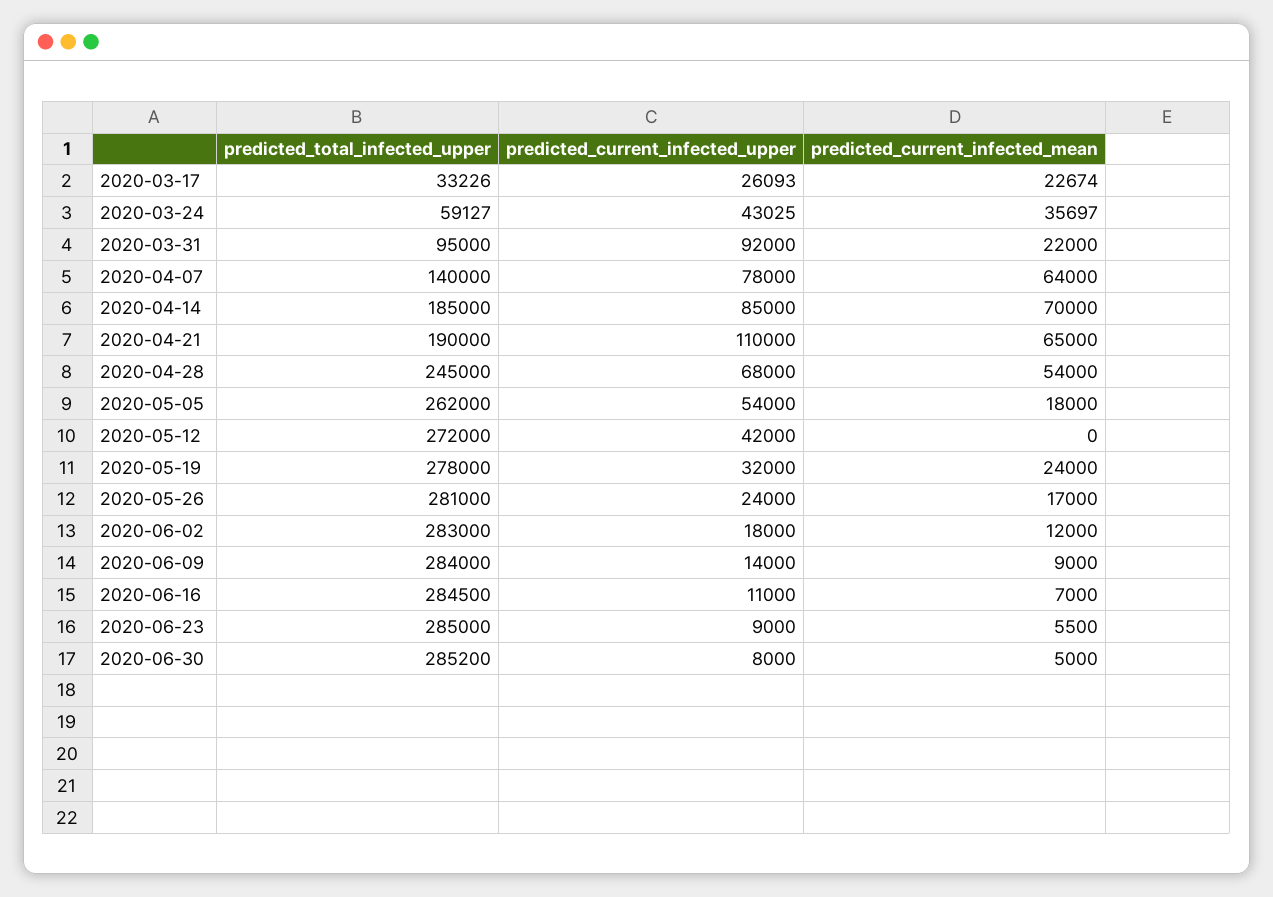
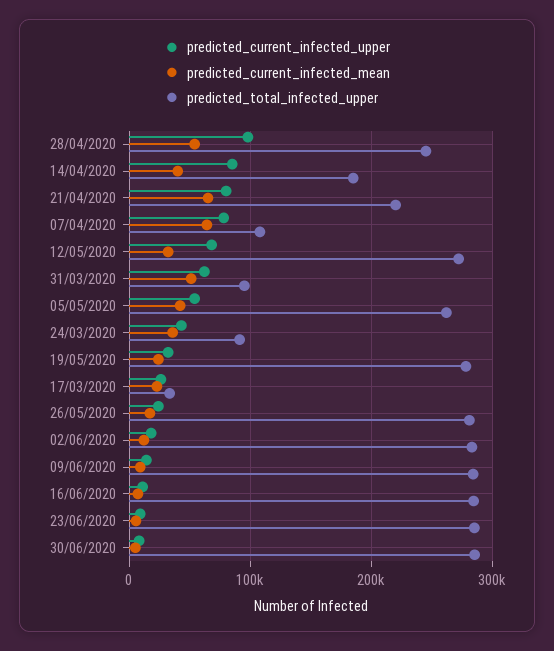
  {
    "predicted_total_infected_upper": {
      "2020-03-17": 33226,
-     "2020-03-24": 59127,
+     "2020-03-24": 90000,
      "2020-03-31": 95000,
-     "2020-04-07": 140000,
+     "2020-04-07": 110000,
      "2020-04-14": 185000,
-     "2020-04-21": 190000,
+     "2020-04-21": 220000,
      "2020-04-28": 245000,
      "2020-05-05": 262000,
      "2020-05-12": 272000,
      "2020-05-19": 278000,
      "2020-05-26": 281000,
      "2020-06-02": 283000,
      "2020-06-09": 284000,
      "2020-06-16": 284500,
      "2020-06-23": 285000,
      "2020-06-30": 285200
    },
    "predicted_current_infected_upper": {
      "2020-03-17": 26093,
      "2020-03-24": 43025,
-     "2020-03-31": 92000,
+     "2020-03-31": 60000,
      "2020-04-07": 78000,
      "2020-04-14": 85000,
-     "2020-04-21": 110000,
+     "2020-04-21": 80000,
-     "2020-04-28": 68000,
+     "2020-04-28": 100000,
      "2020-05-05": 54000,
-     "2020-05-12": 42000,
+     "2020-05-12": 70000,
      "2020-05-19": 32000,
      "2020-05-26": 24000,
      "2020-06-02": 18000,
      "2020-06-09": 14000,
      "2020-06-16": 11000,
      "2020-06-23": 9000,
      "2020-06-30": 8000
    },
    "predicted_current_infected_mean": {
      "2020-03-17": 22674,
      "2020-03-24": 35697,
-     "2020-03-31": 22000,
+     "2020-03-31": 50000,
      "2020-04-07": 64000,
-     "2020-04-14": 70000,
+     "2020-04-14": 40000,
      "2020-04-21": 65000,
      "2020-04-28": 54000,
-     "2020-05-05": 18000,
+     "2020-05-05": 40000,
-     "2020-05-12": 0,
+     "2020-05-12": 30000,
      "2020-05-19": 24000,
      "2020-05-26": 17000,
      "2020-06-02": 12000,
      "2020-06-09": 9000,
      "2020-06-16": 7000,
      "2020-06-23": 5500,
      "2020-06-30": 5000
    }
  }

